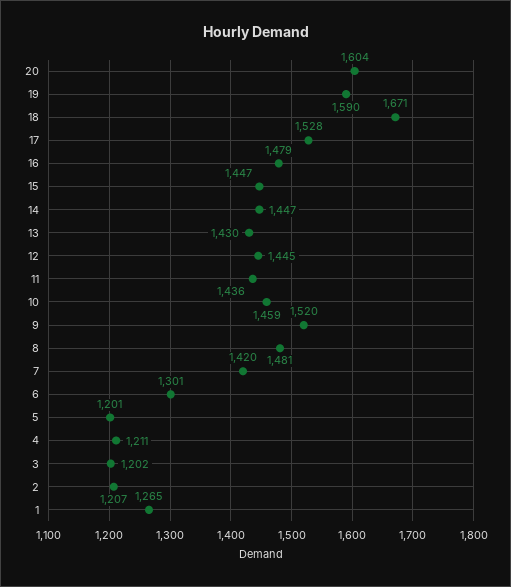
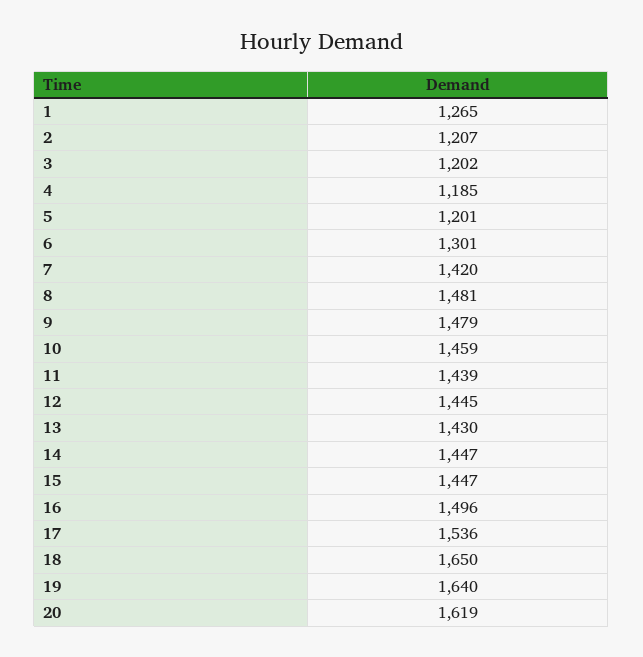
  {
-   "20": 1604,
+   "20": 1619,
-   "19": 1590,
+   "19": 1640,
-   "18": 1671,
+   "18": 1650,
-   "17": 1528,
+   "17": 1536,
-   "16": 1479,
+   "16": 1496,
    "15": 1447,
    "14": 1447,
    "13": 1430,
    "12": 1445,
-   "11": 1436,
+   "11": 1439,
    "10": 1459,
-   "9": 1520,
+   "9": 1479,
    "8": 1481,
    "7": 1420,
    "6": 1301,
    "5": 1201,
-   "4": 1211,
+   "4": 1185,
    "3": 1202,
    "2": 1207,
    "1": 1265
  }

